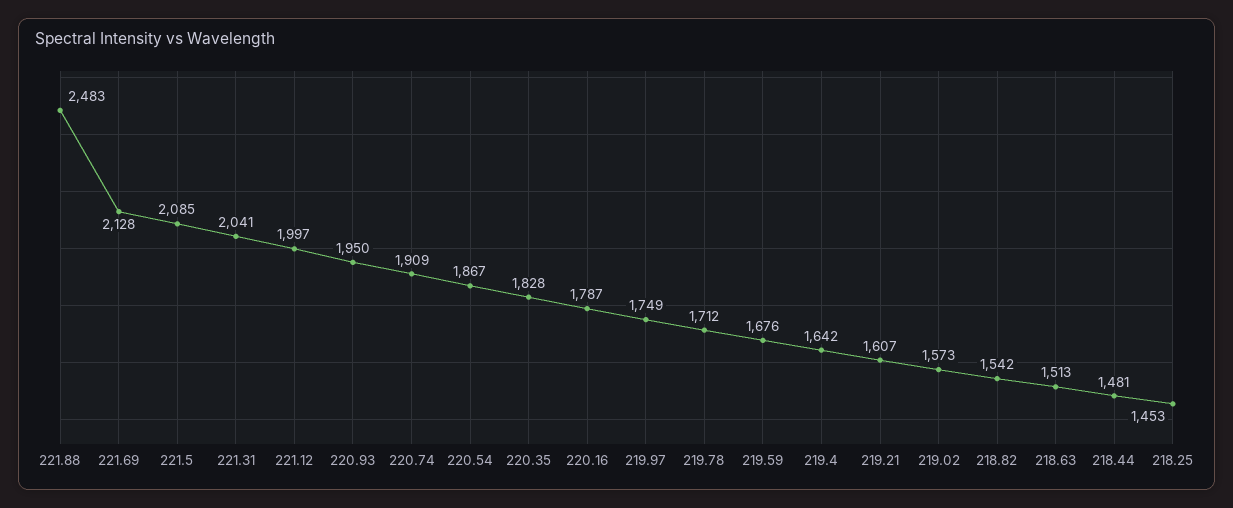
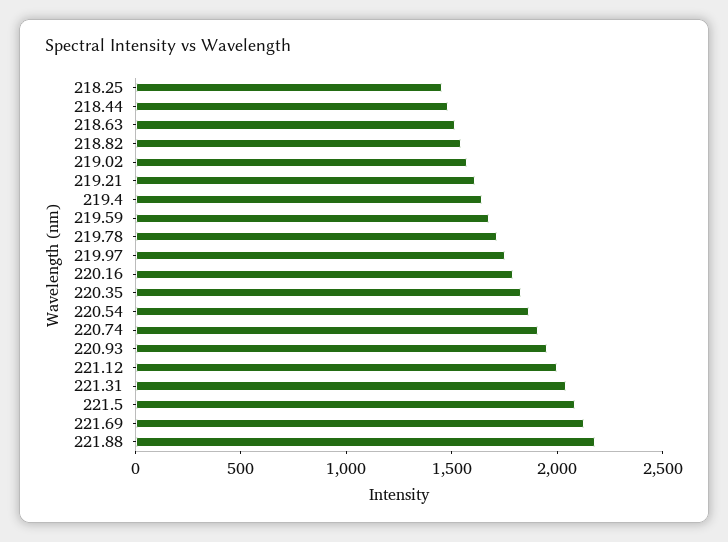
  {
-   "221.88": 2483,
+   "221.88": 2200,
    "221.69": 2128,
    "221.5": 2085,
    "221.31": 2041,
    "221.12": 1997,
    "220.93": 1950,
    "220.74": 1909,
    "220.54": 1867,
    "220.35": 1828,
    "220.16": 1787,
    "219.97": 1749,
    "219.78": 1712,
    "219.59": 1676,
    "219.4": 1642,
    "219.21": 1607,
    "219.02": 1573,
    "218.82": 1542,
    "218.63": 1513,
    "218.44": 1481,
    "218.25": 1453
  }

